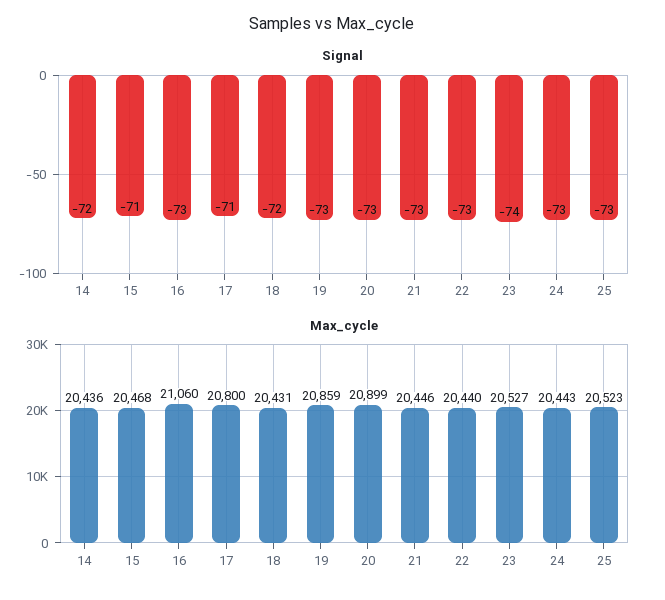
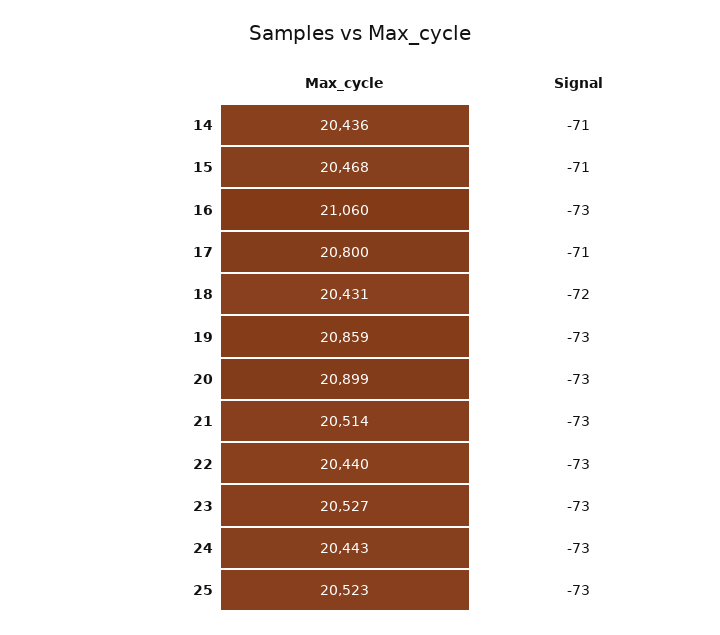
  {
    "Signal": {
-     "14": -72,
+     "14": -71,
      "15": -71,
      "16": -73,
      "17": -71,
      "18": -72,
      "19": -73,
      "20": -73,
      "21": -73,
      "22": -73,
-     "23": -74,
+     "23": -73,
      "24": -73,
      "25": -73
    },
    "Max_cycle": {
      "14": 20436,
      "15": 20468,
      "16": 21060,
      "17": 20800,
      "18": 20431,
      "19": 20859,
      "20": 20899,
-     "21": 20446,
+     "21": 20514,
      "22": 20440,
      "23": 20527,
      "24": 20443,
      "25": 20523
    }
  }

